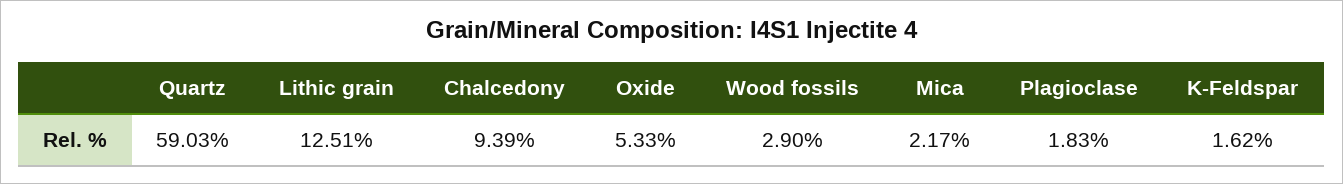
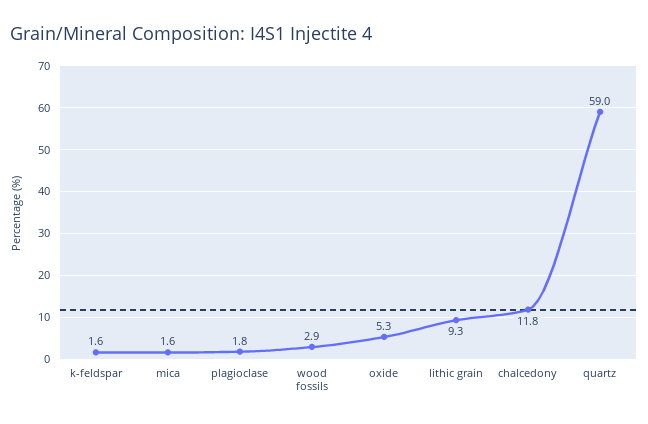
  {
    "Quartz": 59.03,
-   "Lithic grain": 12.51,
+   "Lithic grain": 9.3,
-   "Chalcedony": 9.39,
+   "Chalcedony": 11.8,
    "Oxide": 5.33,
    "Wood fossils": 2.9,
-   "Mica": 2.17,
+   "Mica": 1.6,
    "Plagioclase": 1.83,
    "K-Feldspar": 1.62
  }

